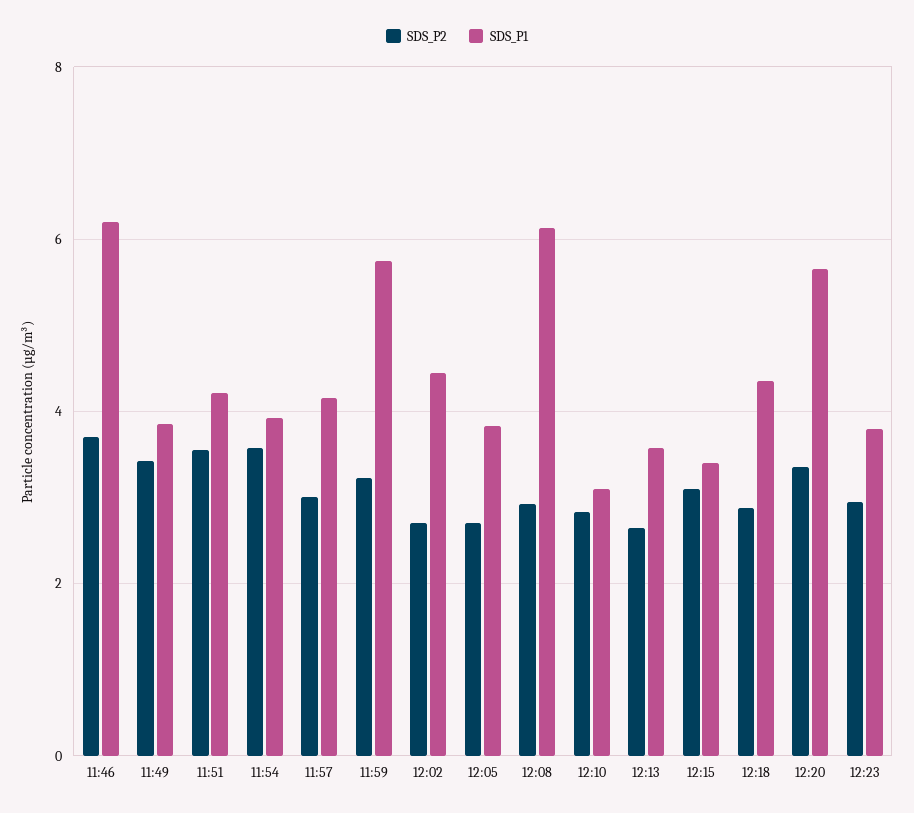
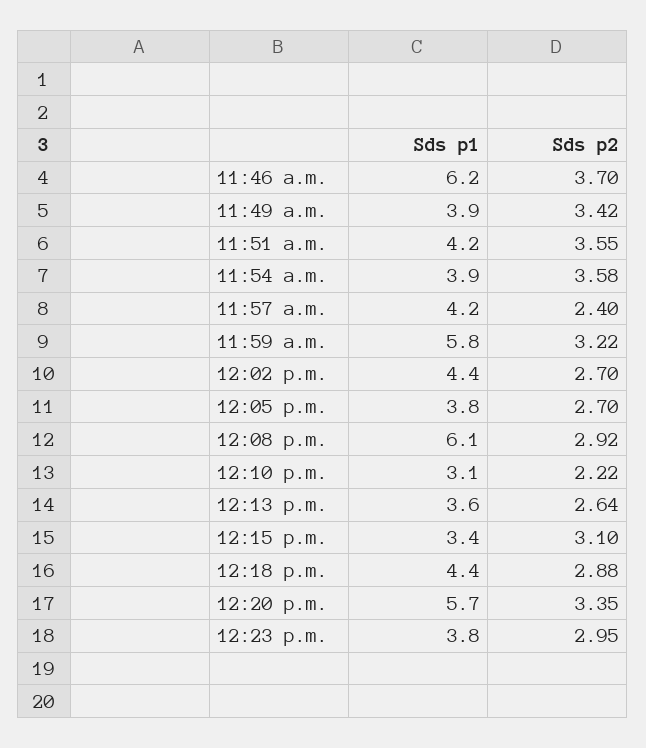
  {
    "SDS_P2": {
      "11:46": 3.7,
      "11:49": 3.42,
      "11:51": 3.55,
      "11:54": 3.58,
-     "11:57": 3,
+     "11:57": 2.4,
      "11:59": 3.22,
      "12:02": 2.7,
      "12:05": 2.7,
      "12:08": 2.92,
-     "12:10": 2.8,
+     "12:10": 2.22,
      "12:13": 2.64,
      "12:15": 3.1,
      "12:18": 2.88,
      "12:20": 3.35,
      "12:23": 2.95
    },
    "SDS_P1": {
      "11:46": 6.2,
      "11:49": 3.9,
      "11:51": 4.2,
      "11:54": 3.9,
      "11:57": 4.2,
      "11:59": 5.8,
      "12:02": 4.4,
      "12:05": 3.8,
      "12:08": 6.1,
      "12:10": 3.1,
      "12:13": 3.6,
      "12:15": 3.4,
      "12:18": 4.4,
      "12:20": 5.7,
      "12:23": 3.8
    }
  }

